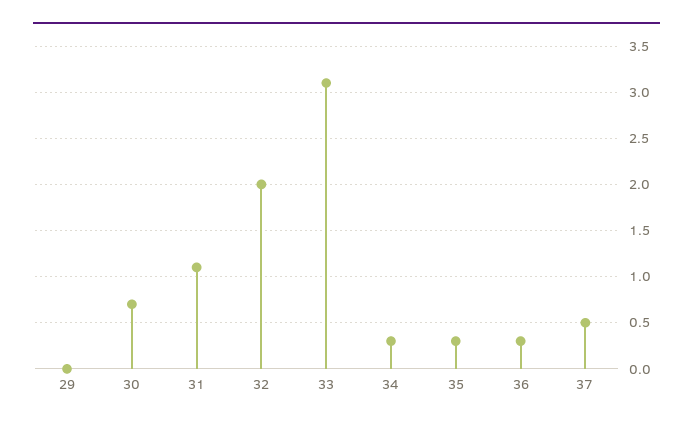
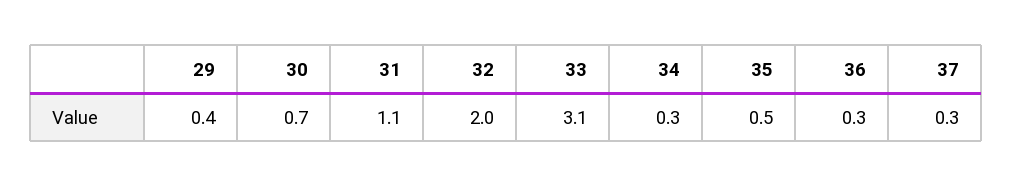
  {
-   "29": 0,
+   "29": 0.4,
    "30": 0.7,
    "31": 1.1,
    "32": 2,
    "33": 3.1,
    "34": 0.3,
-   "35": 0.3,
+   "35": 0.5,
    "36": 0.3,
-   "37": 0.5
+   "37": 0.3
  }

